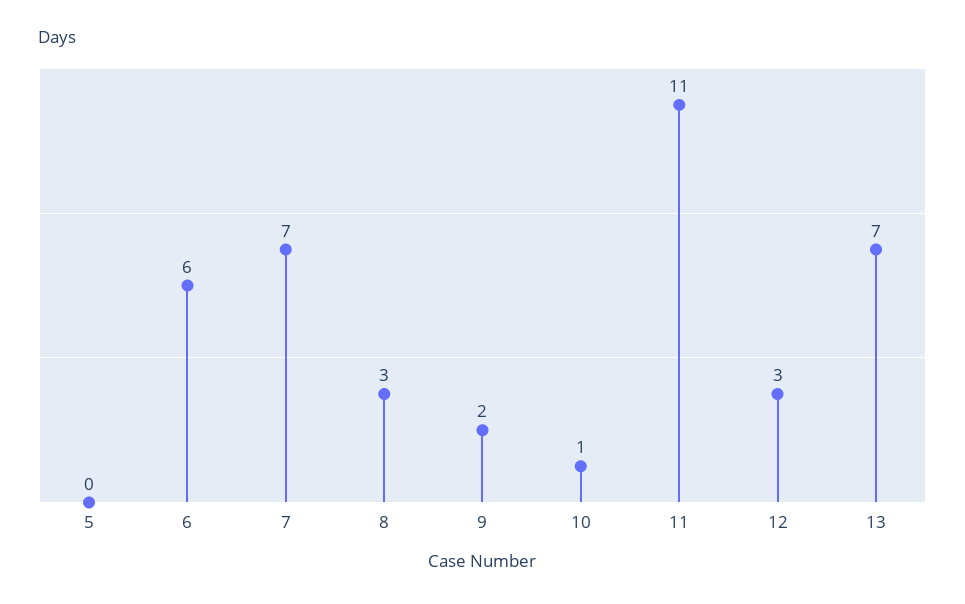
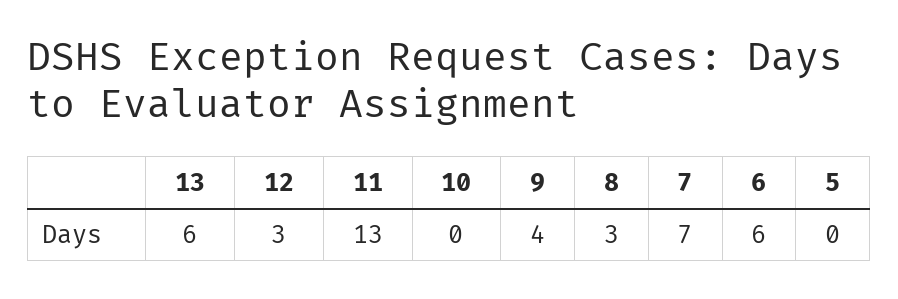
  {
    "5": 0,
    "6": 6,
    "7": 7,
    "8": 3,
-   "9": 2,
+   "9": 4,
-   "10": 1,
+   "10": 0,
-   "11": 11,
+   "11": 13,
    "12": 3,
-   "13": 7
+   "13": 6
  }

